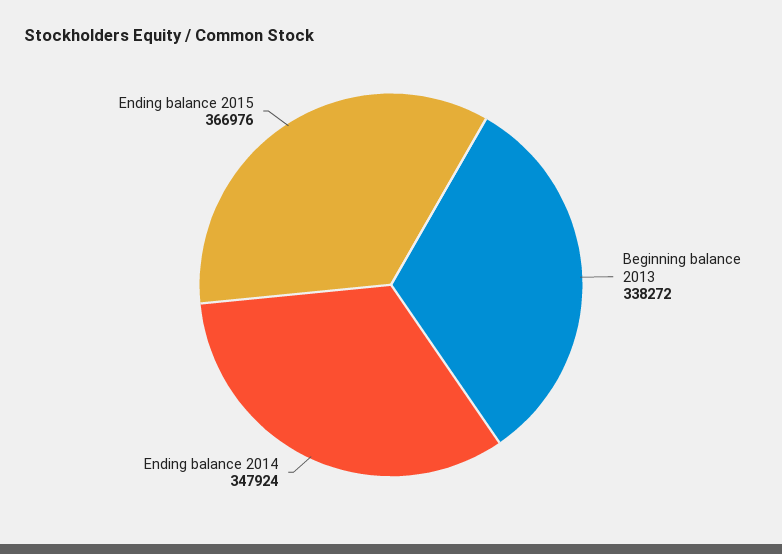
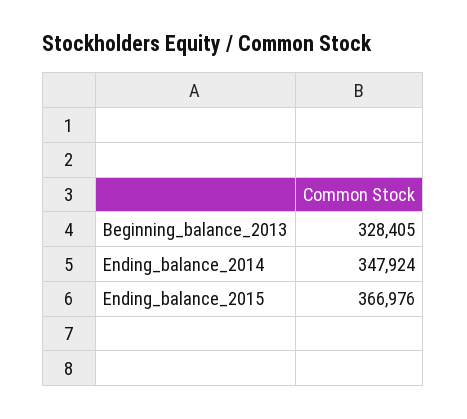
  {
-   "Beginning balance 2013": 338272,
+   "Beginning balance 2013": 328405,
    "Ending balance 2014": 347924,
    "Ending balance 2015": 366976
  }

